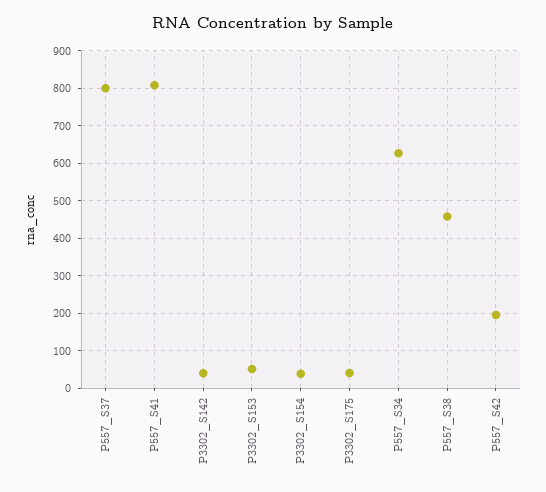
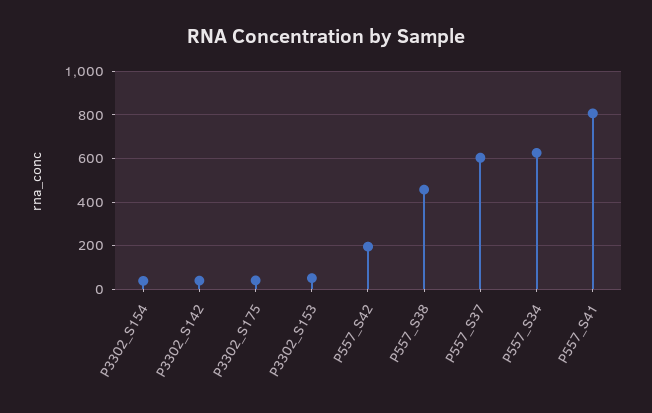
  {
-   "P557_S37": 800,
+   "P557_S37": 600,
    "P557_S41": 800,
    "P3302_S142": 40,
    "P3302_S153": 60,
    "P3302_S154": 40,
    "P3302_S175": 40,
    "P557_S34": 620,
    "P557_S38": 460,
    "P557_S42": 200
  }

